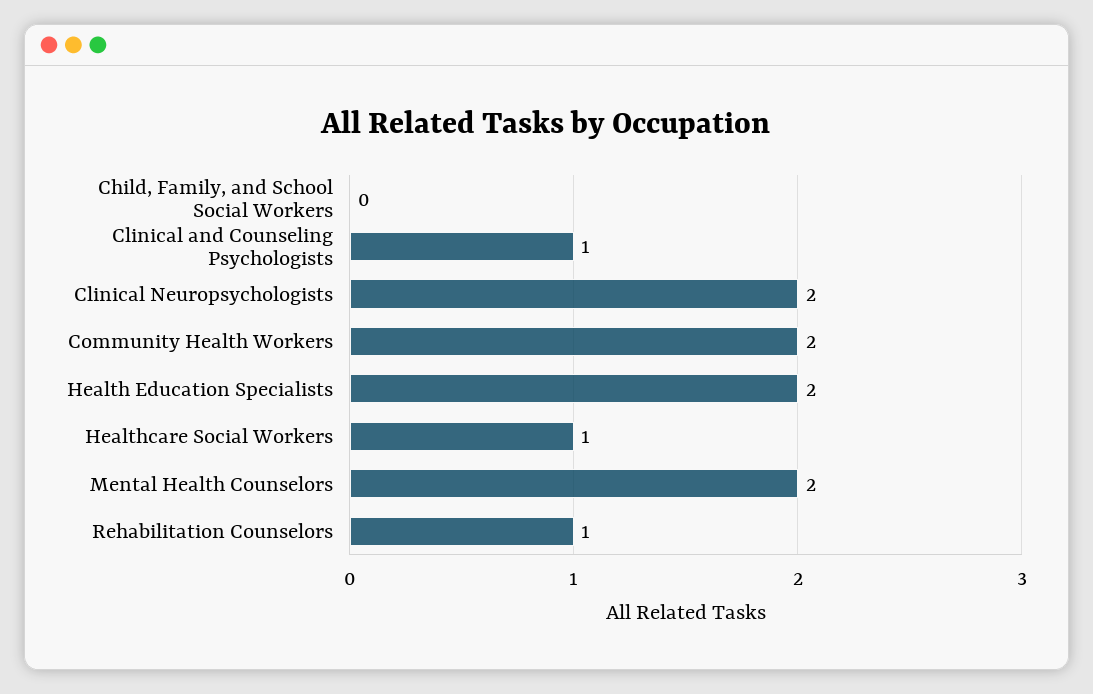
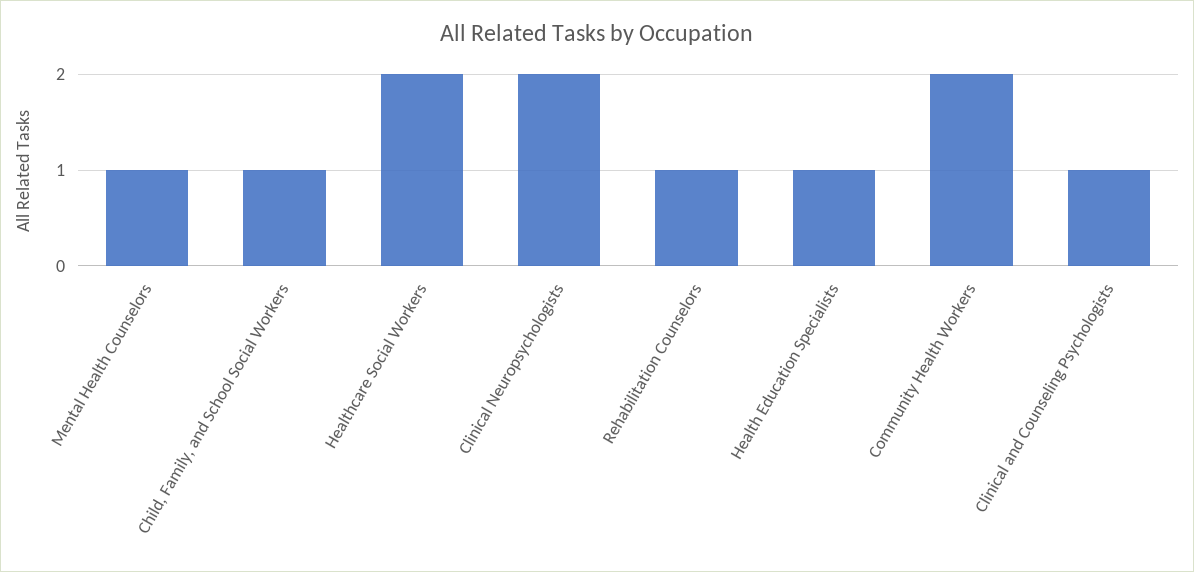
  {
-   "Child, Family, and School Social Workers": 0,
+   "Child, Family, and School Social Workers": 1,
    "Clinical and Counseling Psychologists": 1,
    "Clinical Neuropsychologists": 2,
    "Community Health Workers": 2,
-   "Health Education Specialists": 2,
+   "Health Education Specialists": 1,
-   "Healthcare Social Workers": 1,
+   "Healthcare Social Workers": 2,
-   "Mental Health Counselors": 2,
+   "Mental Health Counselors": 1,
    "Rehabilitation Counselors": 1
  }

